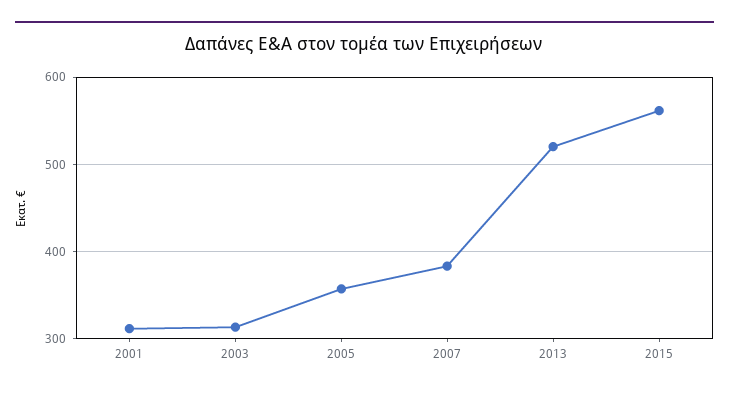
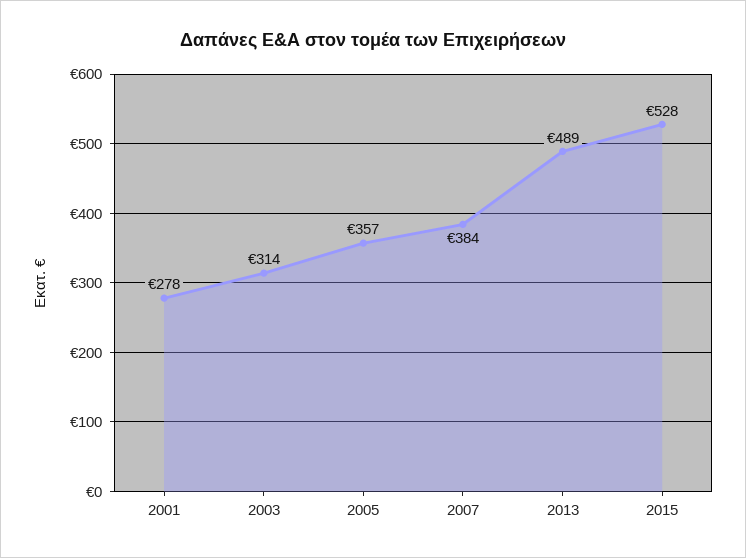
  {
-   "2001": 310,
+   "2001": 278,
    "2003": 314,
    "2005": 357,
    "2007": 384,
-   "2013": 520,
+   "2013": 489,
-   "2015": 560
+   "2015": 528
  }

